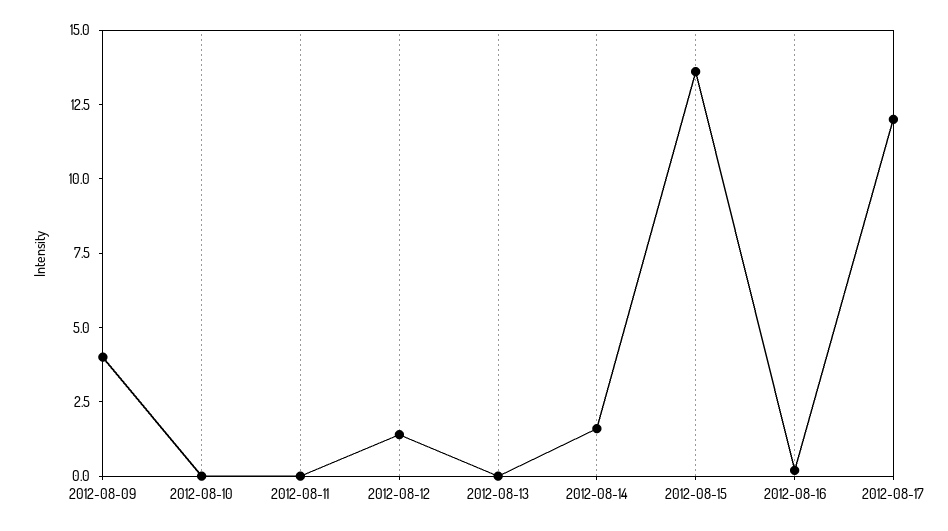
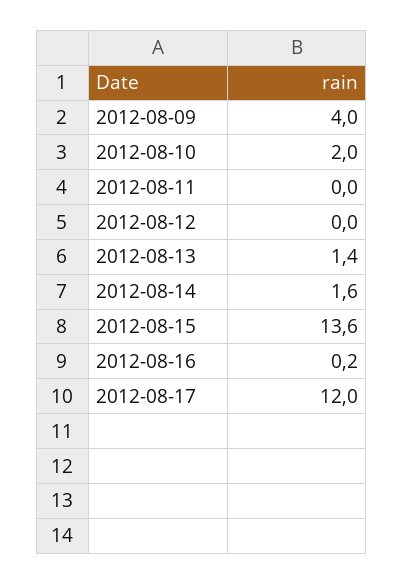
  {
    "2012-08-09": 4,
-   "2012-08-10": 0,
+   "2012-08-10": 2,
    "2012-08-11": 0,
-   "2012-08-12": 1.5,
+   "2012-08-12": 0,
-   "2012-08-13": 0,
+   "2012-08-13": 1.4,
    "2012-08-14": 1.6,
    "2012-08-15": 13.6,
    "2012-08-16": 0.2,
    "2012-08-17": 12
  }

